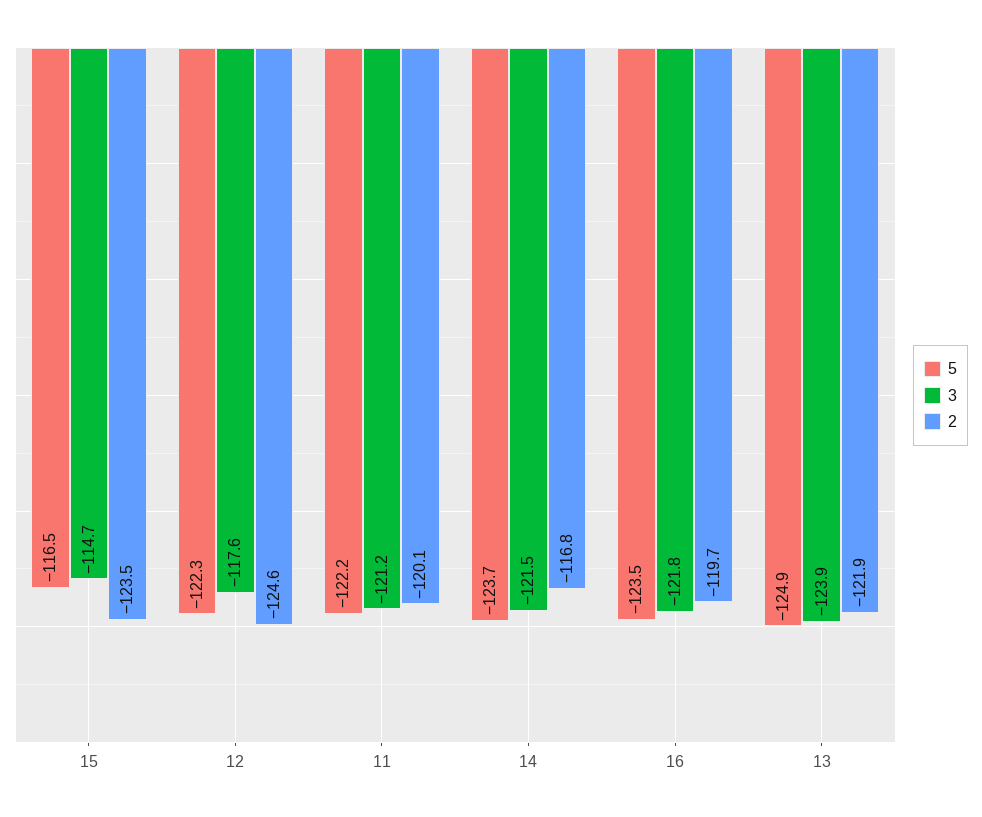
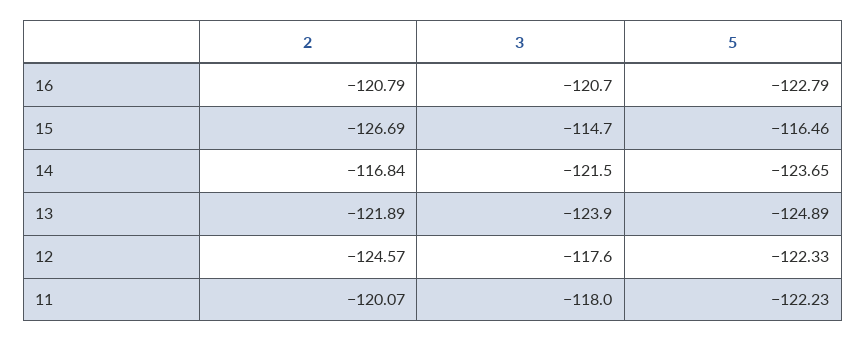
  {
    "5": {
      "15": -116.46,
      "12": -122.33,
      "11": -122.23,
      "14": -123.65,
-     "16": -123.5,
+     "16": -122.79,
      "13": -124.89
    },
    "3": {
      "15": -114.7,
      "12": -117.6,
-     "11": -121.2,
+     "11": -118,
      "14": -121.5,
-     "16": -121.8,
+     "16": -120.7,
      "13": -123.9
    },
    "2": {
-     "15": -123.5,
+     "15": -126.69,
      "12": -124.57,
      "11": -120.07,
      "14": -116.84,
-     "16": -119.7,
+     "16": -120.79,
      "13": -121.89
    }
  }

